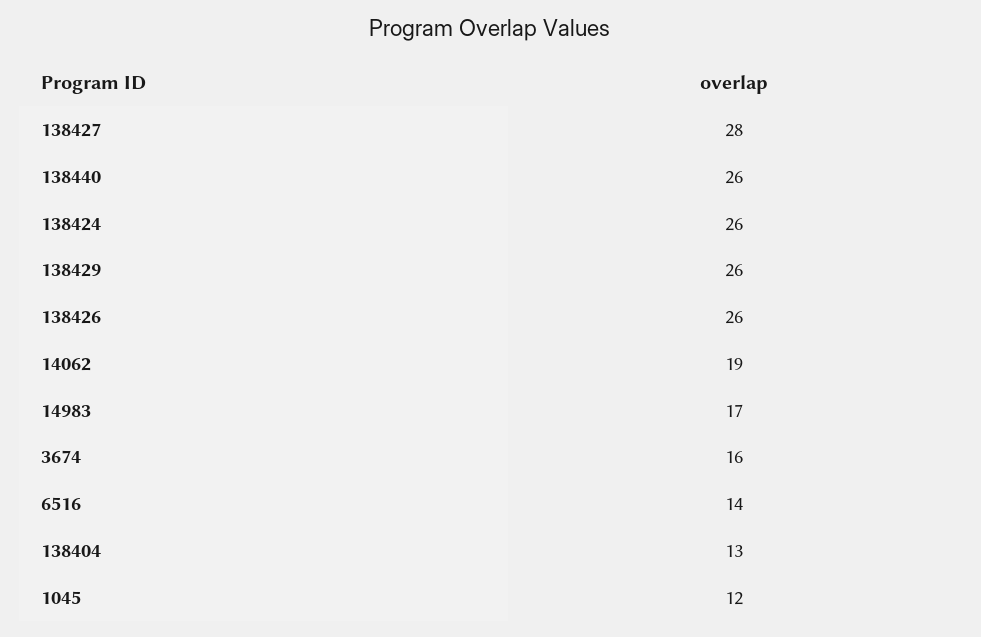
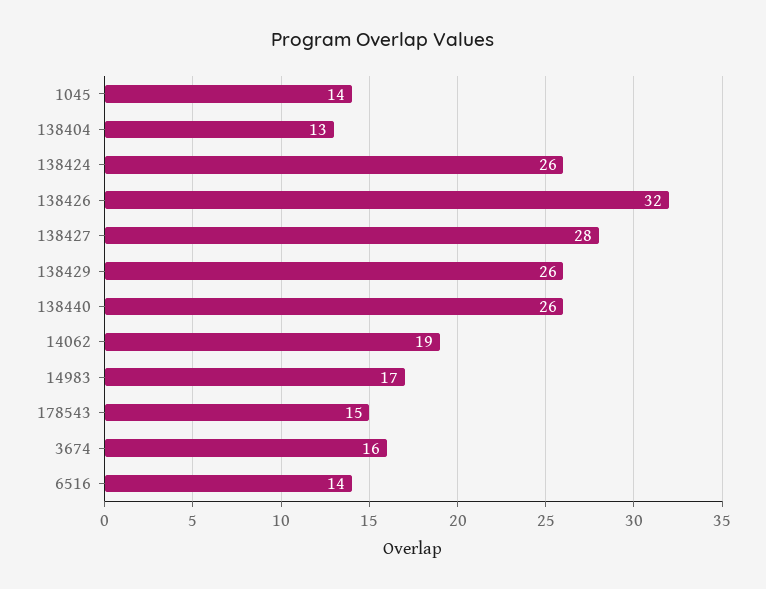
  {
    "138427": 28,
    "138440": 26,
    "138424": 26,
    "138429": 26,
-   "138426": 26,
+   "138426": 32,
    "14062": 19,
    "14983": 17,
    "3674": 16,
    "6516": 14,
    "138404": 13,
-   "1045": 12
+   "1045": 14,
+   "178543": 15
  }

